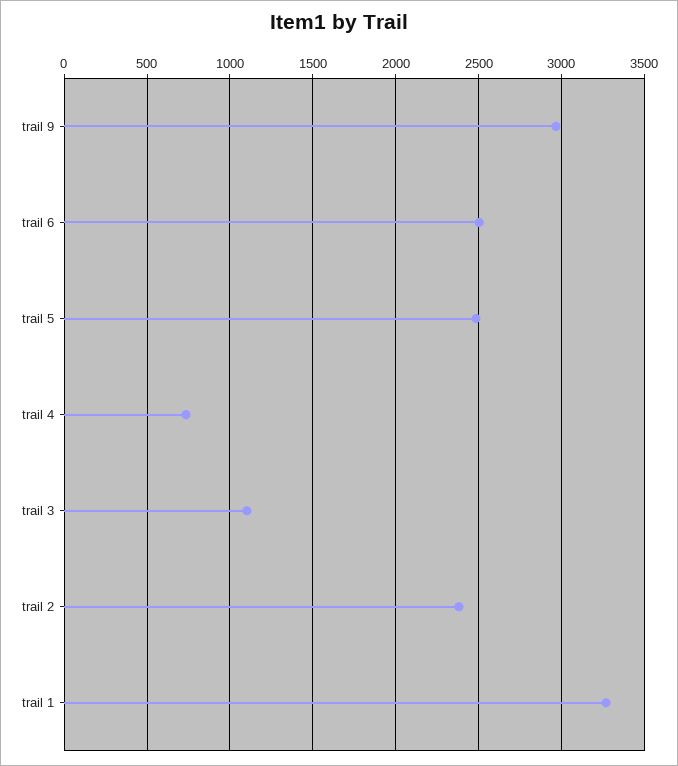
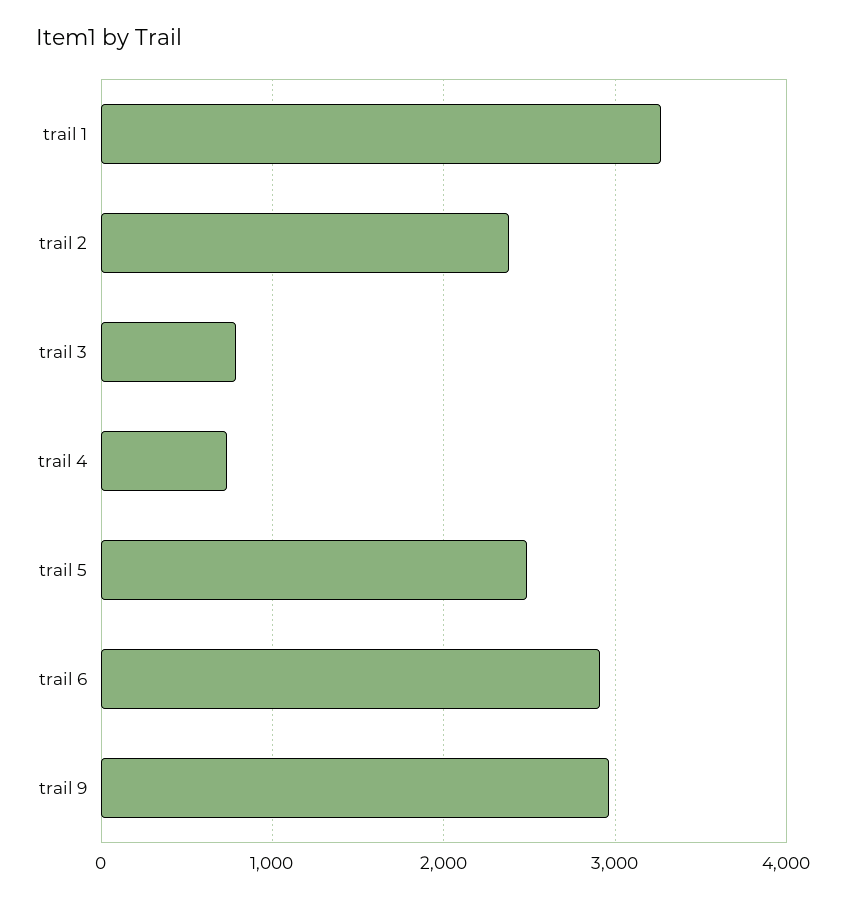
  {
    "trail 9": 2950,
-   "trail 6": 2500,
+   "trail 6": 2900,
    "trail 5": 2500,
    "trail 4": 750,
-   "trail 3": 1100,
+   "trail 3": 800,
    "trail 2": 2400,
    "trail 1": 3250
  }

